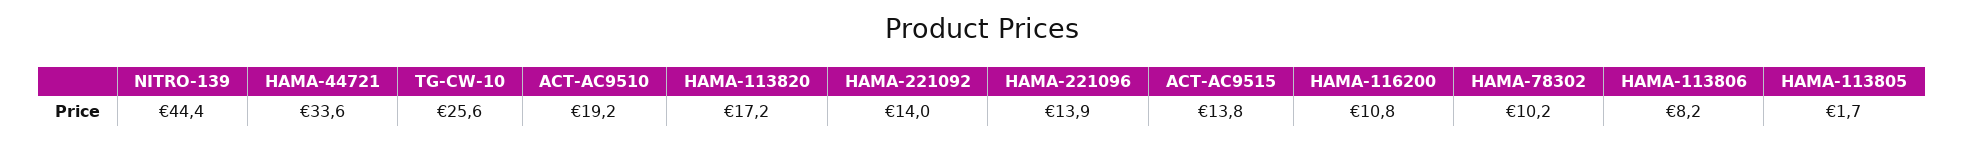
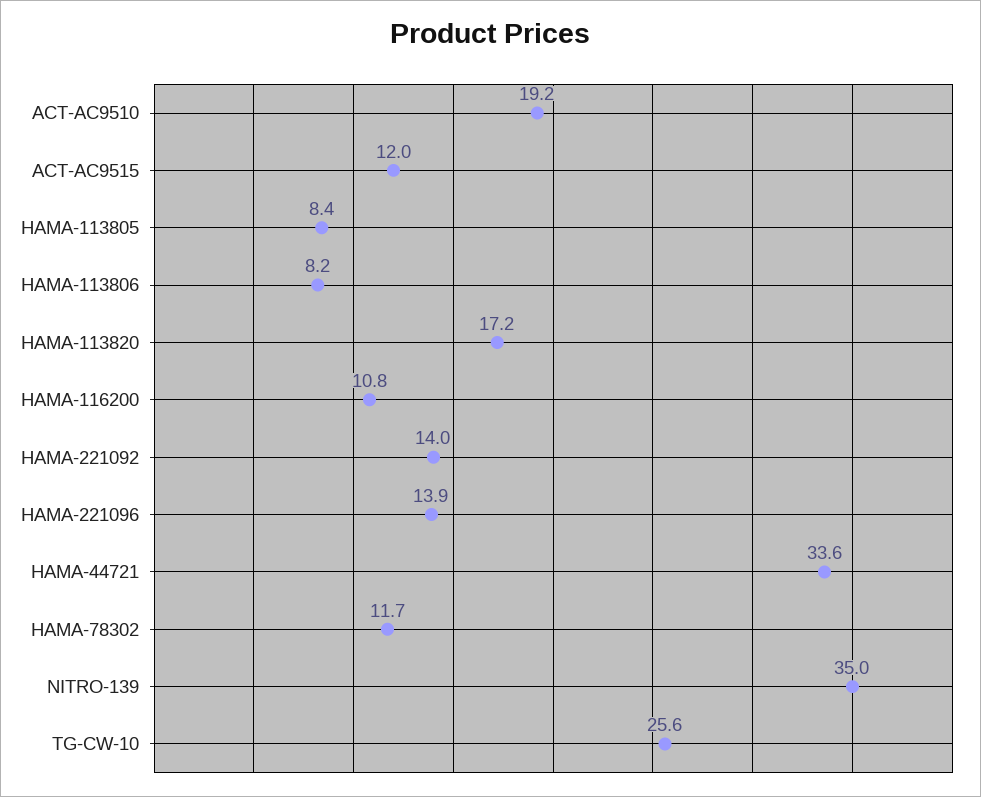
  {
-   "NITRO-139": 44.4,
+   "NITRO-139": 35,
    "HAMA-44721": 33.6,
    "TG-CW-10": 25.6,
    "ACT-AC9510": 19.2,
    "HAMA-113820": 17.2,
    "HAMA-221092": 14,
    "HAMA-221096": 13.9,
-   "ACT-AC9515": 13.8,
+   "ACT-AC9515": 12,
    "HAMA-116200": 10.8,
-   "HAMA-78302": 10.2,
+   "HAMA-78302": 11.7,
    "HAMA-113806": 8.2,
-   "HAMA-113805": 1.7
+   "HAMA-113805": 8.4
  }

